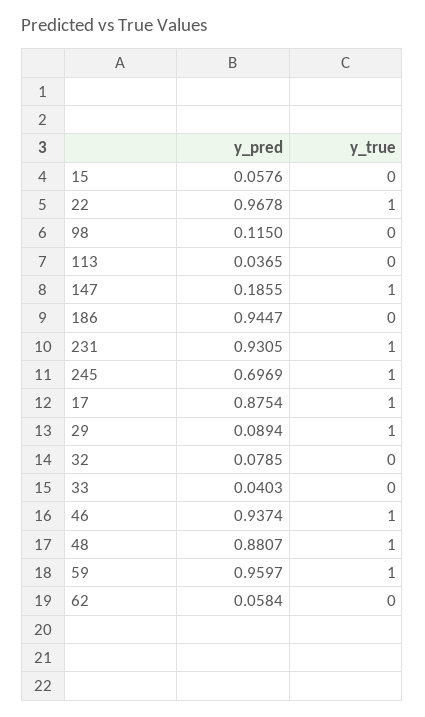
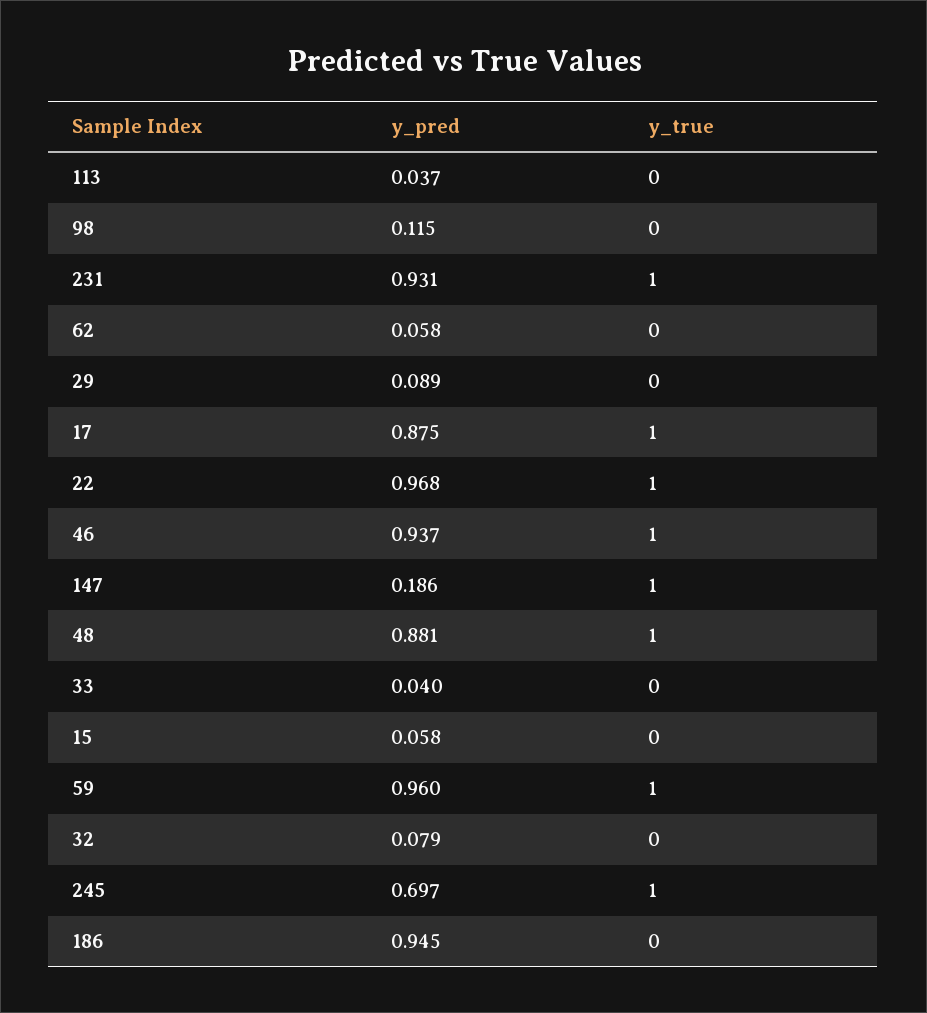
  {
    "y_pred": {
      "15": 0.0576,
      "22": 0.9678,
      "98": 0.115,
      "113": 0.0365,
      "147": 0.1855,
      "186": 0.9447,
      "231": 0.9305,
      "245": 0.6969,
      "17": 0.8754,
      "29": 0.0894,
      "32": 0.0785,
      "33": 0.0403,
      "46": 0.9374,
      "48": 0.8807,
      "59": 0.9597,
      "62": 0.0584
    },
    "y_true": {
      "15": 0,
      "22": 1,
      "98": 0,
      "113": 0,
      "147": 1,
      "186": 0,
      "231": 1,
      "245": 1,
      "17": 1,
-     "29": 1,
+     "29": 0,
      "32": 0,
      "33": 0,
      "46": 1,
      "48": 1,
      "59": 1,
      "62": 0
    }
  }

